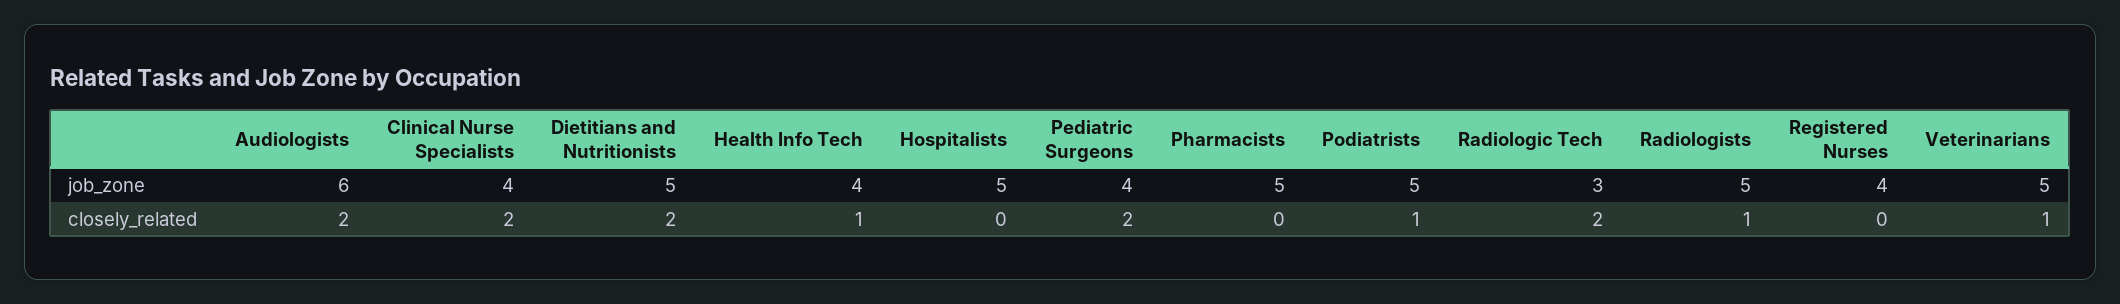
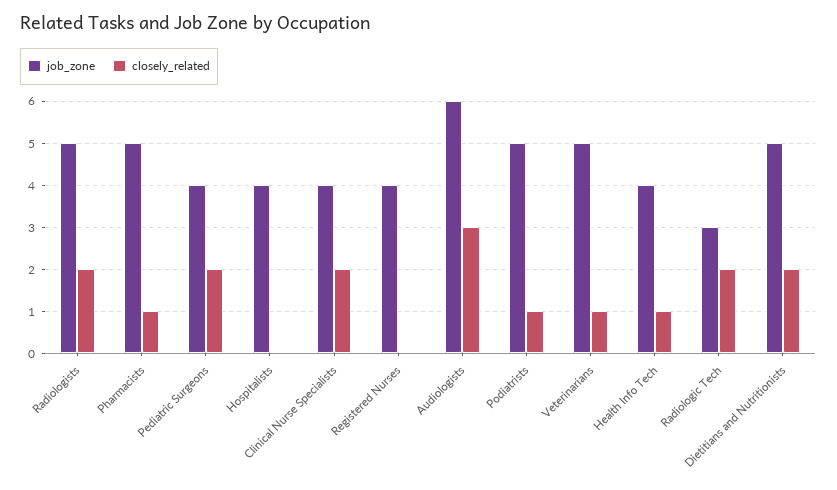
  {
    "job_zone": {
      "Audiologists": 6,
      "Clinical Nurse Specialists": 4,
      "Dietitians and Nutritionists": 5,
      "Health Info Tech": 4,
-     "Hospitalists": 5,
+     "Hospitalists": 4,
      "Pediatric Surgeons": 4,
      "Pharmacists": 5,
      "Podiatrists": 5,
      "Radiologic Tech": 3,
      "Radiologists": 5,
      "Registered Nurses": 4,
      "Veterinarians": 5
    },
    "closely_related": {
-     "Audiologists": 2,
+     "Audiologists": 3,
      "Clinical Nurse Specialists": 2,
      "Dietitians and Nutritionists": 2,
      "Health Info Tech": 1,
      "Hospitalists": 0,
      "Pediatric Surgeons": 2,
-     "Pharmacists": 0,
+     "Pharmacists": 1,
      "Podiatrists": 1,
      "Radiologic Tech": 2,
-     "Radiologists": 1,
+     "Radiologists": 2,
      "Registered Nurses": 0,
      "Veterinarians": 1
    }
  }

